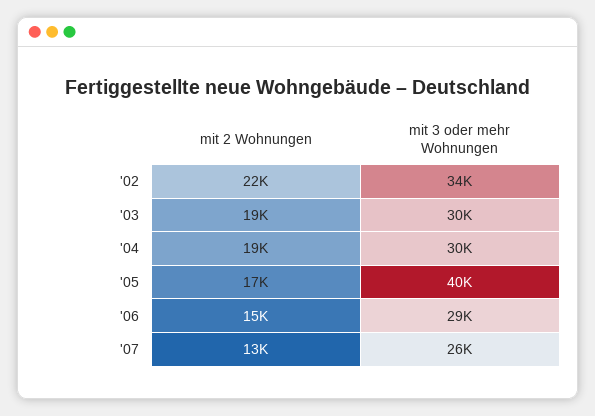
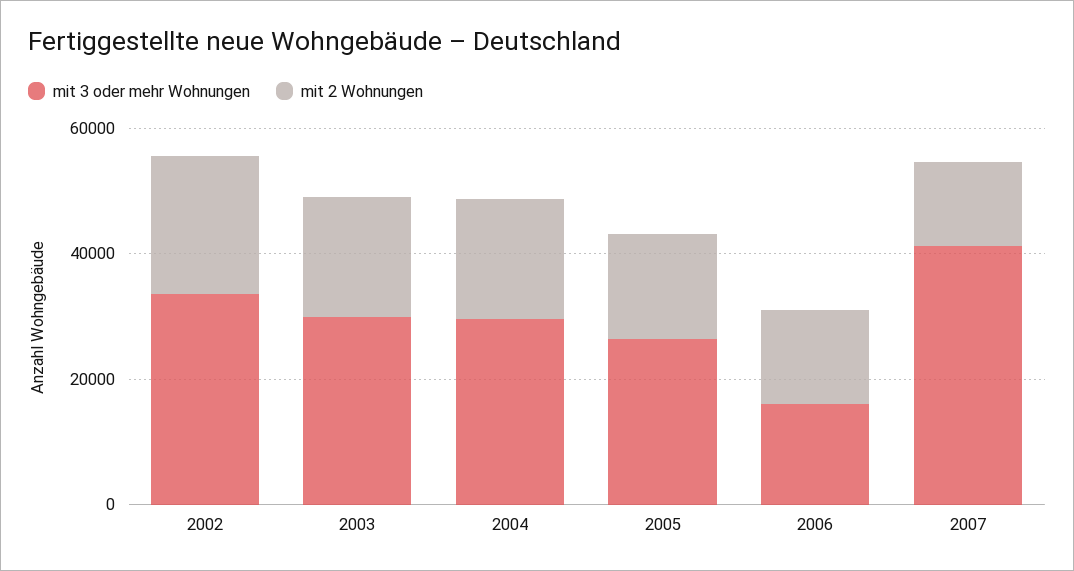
  {
    "mit 2 Wohnungen": {
      "'02": 22000,
      "'03": 19000,
      "'04": 19000,
      "'05": 17000,
      "'06": 15000,
      "'07": 13000
    },
    "mit 3 oder mehr Wohnungen": {
      "'02": 34000,
      "'03": 30000,
      "'04": 30000,
-     "'05": 40000,
+     "'05": 25000,
-     "'06": 29000,
+     "'06": 15000,
-     "'07": 26000
+     "'07": 40000
    }
  }

